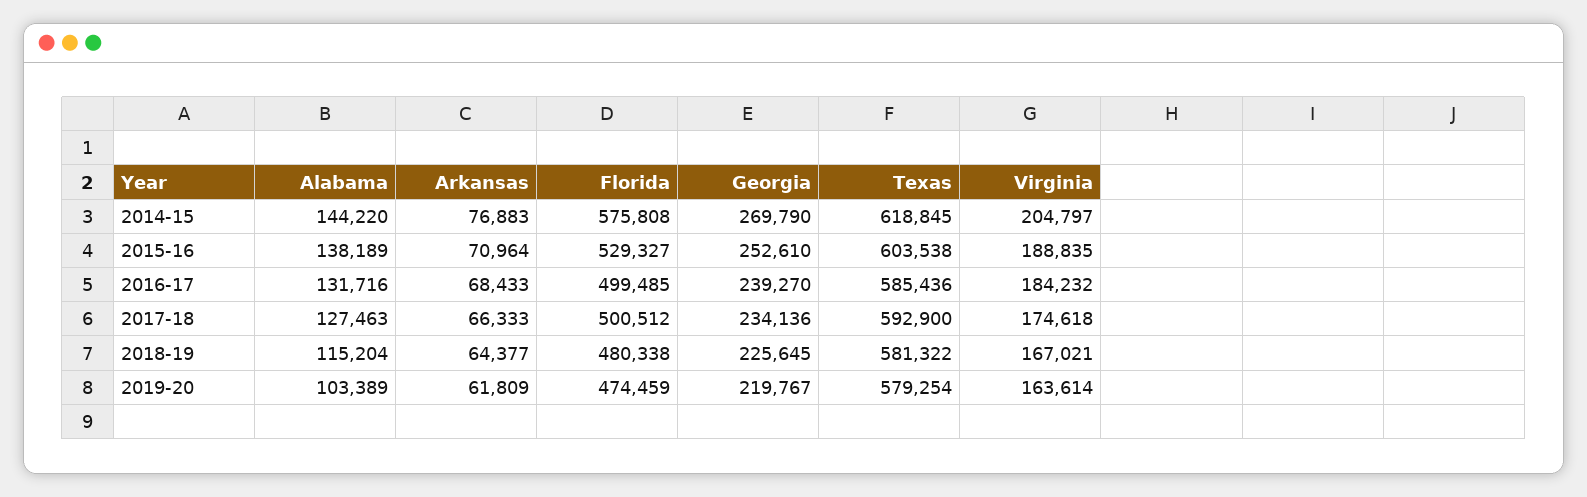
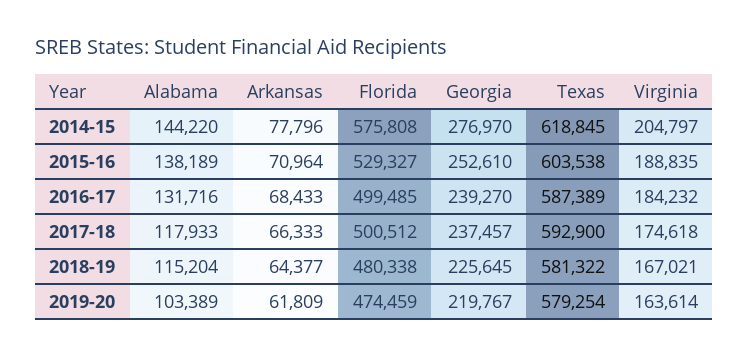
  {
    "Alabama": {
      "2014-15": 144220,
      "2015-16": 138189,
      "2016-17": 131716,
-     "2017-18": 127463,
+     "2017-18": 117933,
      "2018-19": 115204,
      "2019-20": 103389
    },
    "Arkansas": {
-     "2014-15": 76883,
+     "2014-15": 77796,
      "2015-16": 70964,
      "2016-17": 68433,
      "2017-18": 66333,
      "2018-19": 64377,
      "2019-20": 61809
    },
    "Florida": {
      "2014-15": 575808,
      "2015-16": 529327,
      "2016-17": 499485,
      "2017-18": 500512,
      "2018-19": 480338,
      "2019-20": 474459
    },
    "Georgia": {
-     "2014-15": 269790,
+     "2014-15": 276970,
      "2015-16": 252610,
      "2016-17": 239270,
-     "2017-18": 234136,
+     "2017-18": 237457,
      "2018-19": 225645,
      "2019-20": 219767
    },
    "Texas": {
      "2014-15": 618845,
      "2015-16": 603538,
-     "2016-17": 585436,
+     "2016-17": 587389,
      "2017-18": 592900,
      "2018-19": 581322,
      "2019-20": 579254
    },
    "Virginia": {
      "2014-15": 204797,
      "2015-16": 188835,
      "2016-17": 184232,
      "2017-18": 174618,
      "2018-19": 167021,
      "2019-20": 163614
    }
  }

